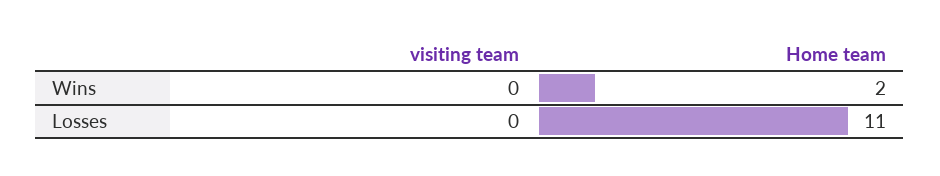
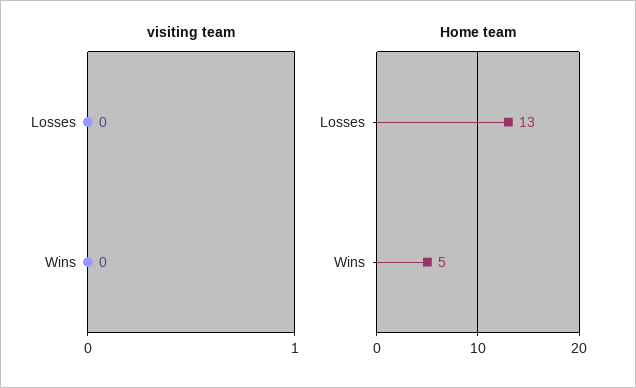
  {
    "visiting team": {
      "Wins": 0,
      "Losses": 0
    },
    "Home team": {
-     "Wins": 2,
+     "Wins": 5,
-     "Losses": 11
+     "Losses": 13
    }
  }

